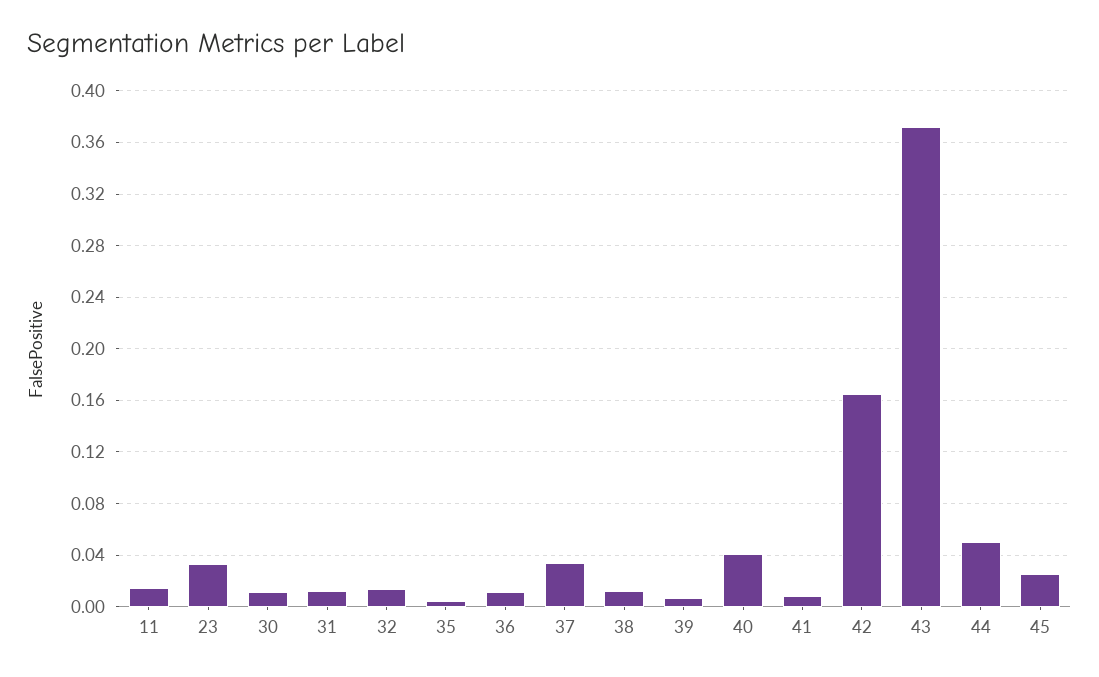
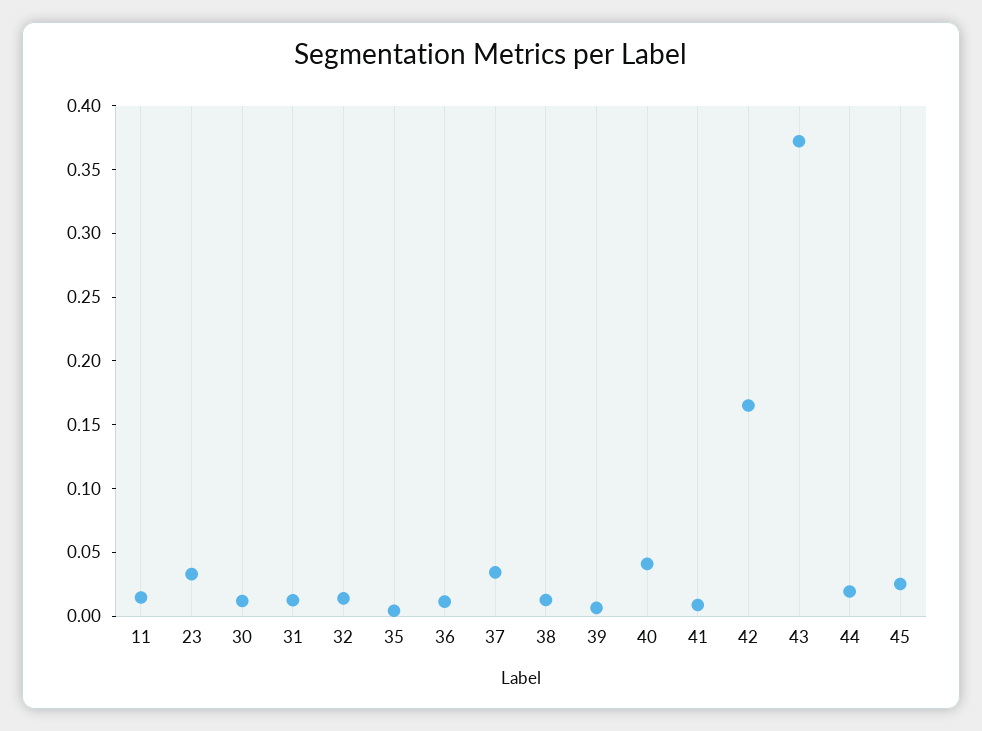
  {
    "11": 0.015,
    "23": 0.035,
    "30": 0.01,
    "31": 0.01,
    "32": 0.015,
    "35": 0.005,
    "36": 0.01,
    "37": 0.035,
    "38": 0.015,
    "39": 0.005,
    "40": 0.04,
    "41": 0.01,
    "42": 0.165,
    "43": 0.37,
-   "44": 0.05,
+   "44": 0.02,
    "45": 0.025
  }

